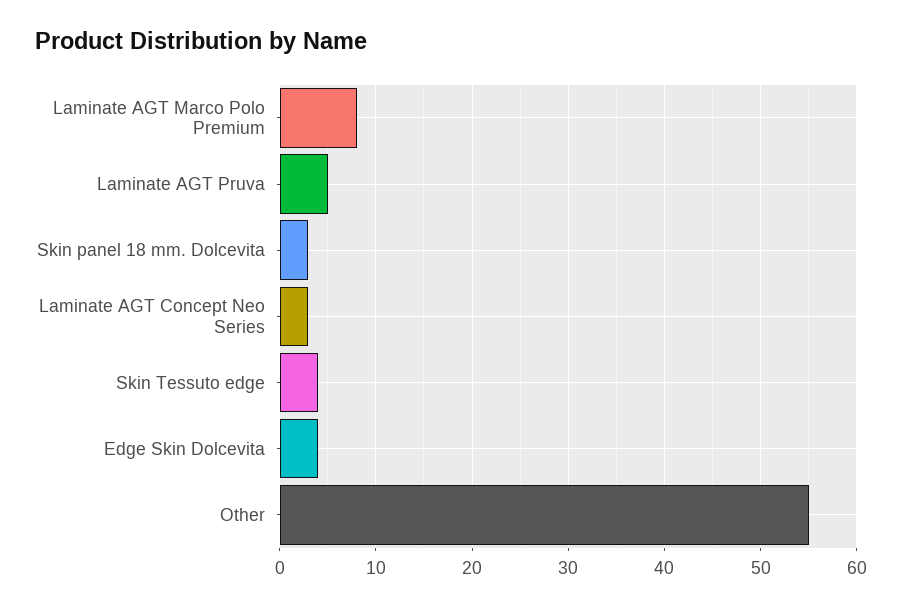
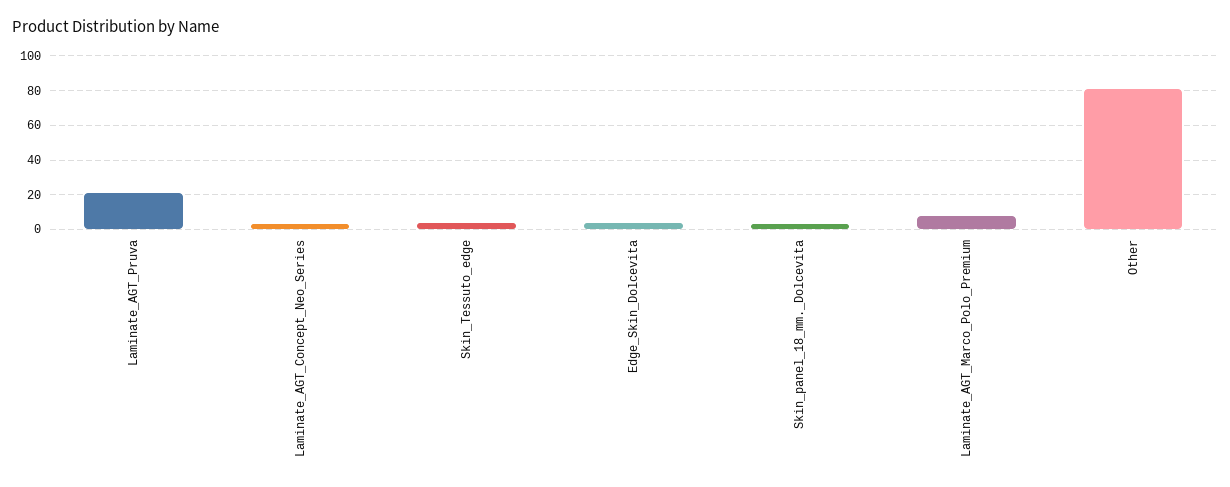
  {
    "Laminate AGT Marco Polo Premium": 8,
-   "Laminate AGT Pruva": 5,
+   "Laminate AGT Pruva": 20,
    "Skin panel 18 mm. Dolcevita": 3,
    "Laminate AGT Concept Neo Series": 3,
    "Skin Tessuto edge": 4,
    "Edge Skin Dolcevita": 4,
-   "Other": 55
+   "Other": 80
  }

